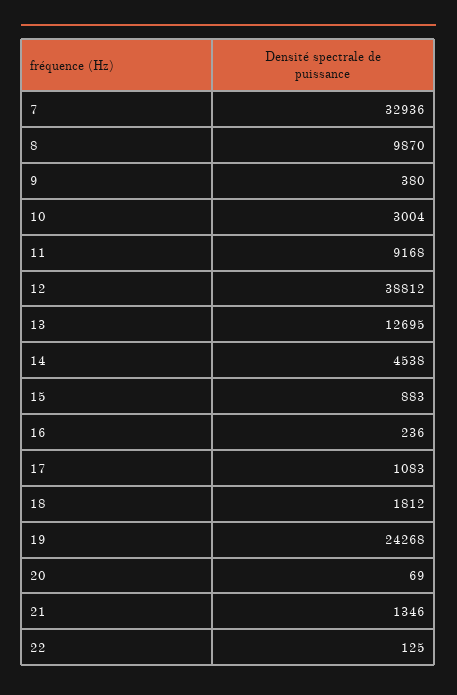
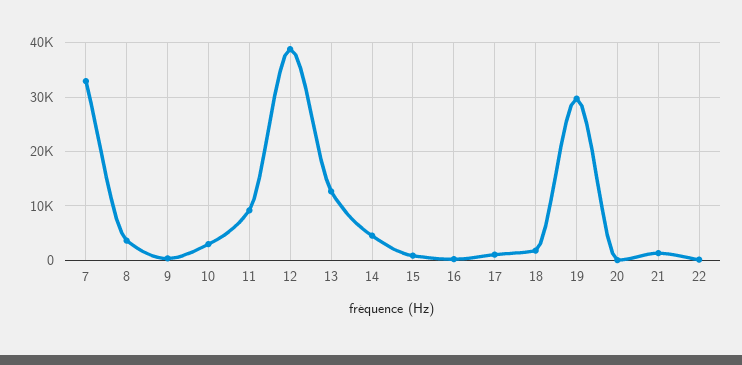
  {
    "7": 32936,
-   "8": 9870,
+   "8": 4000,
    "9": 380,
    "10": 3004,
    "11": 9168,
    "12": 38812,
    "13": 12695,
    "14": 4538,
    "15": 883,
    "16": 236,
    "17": 1083,
    "18": 1812,
-   "19": 24268,
+   "19": 30000,
    "20": 69,
    "21": 1346,
    "22": 125
  }

